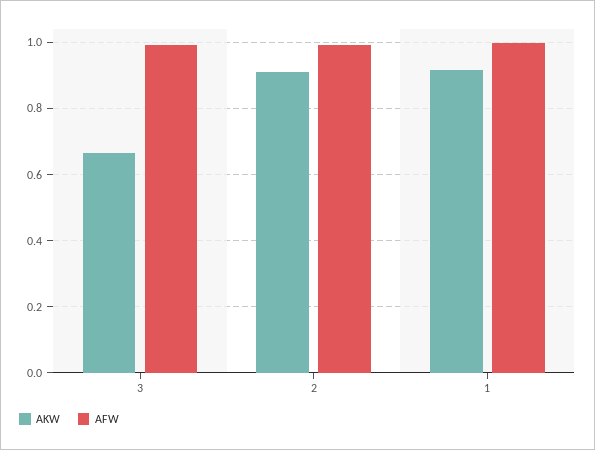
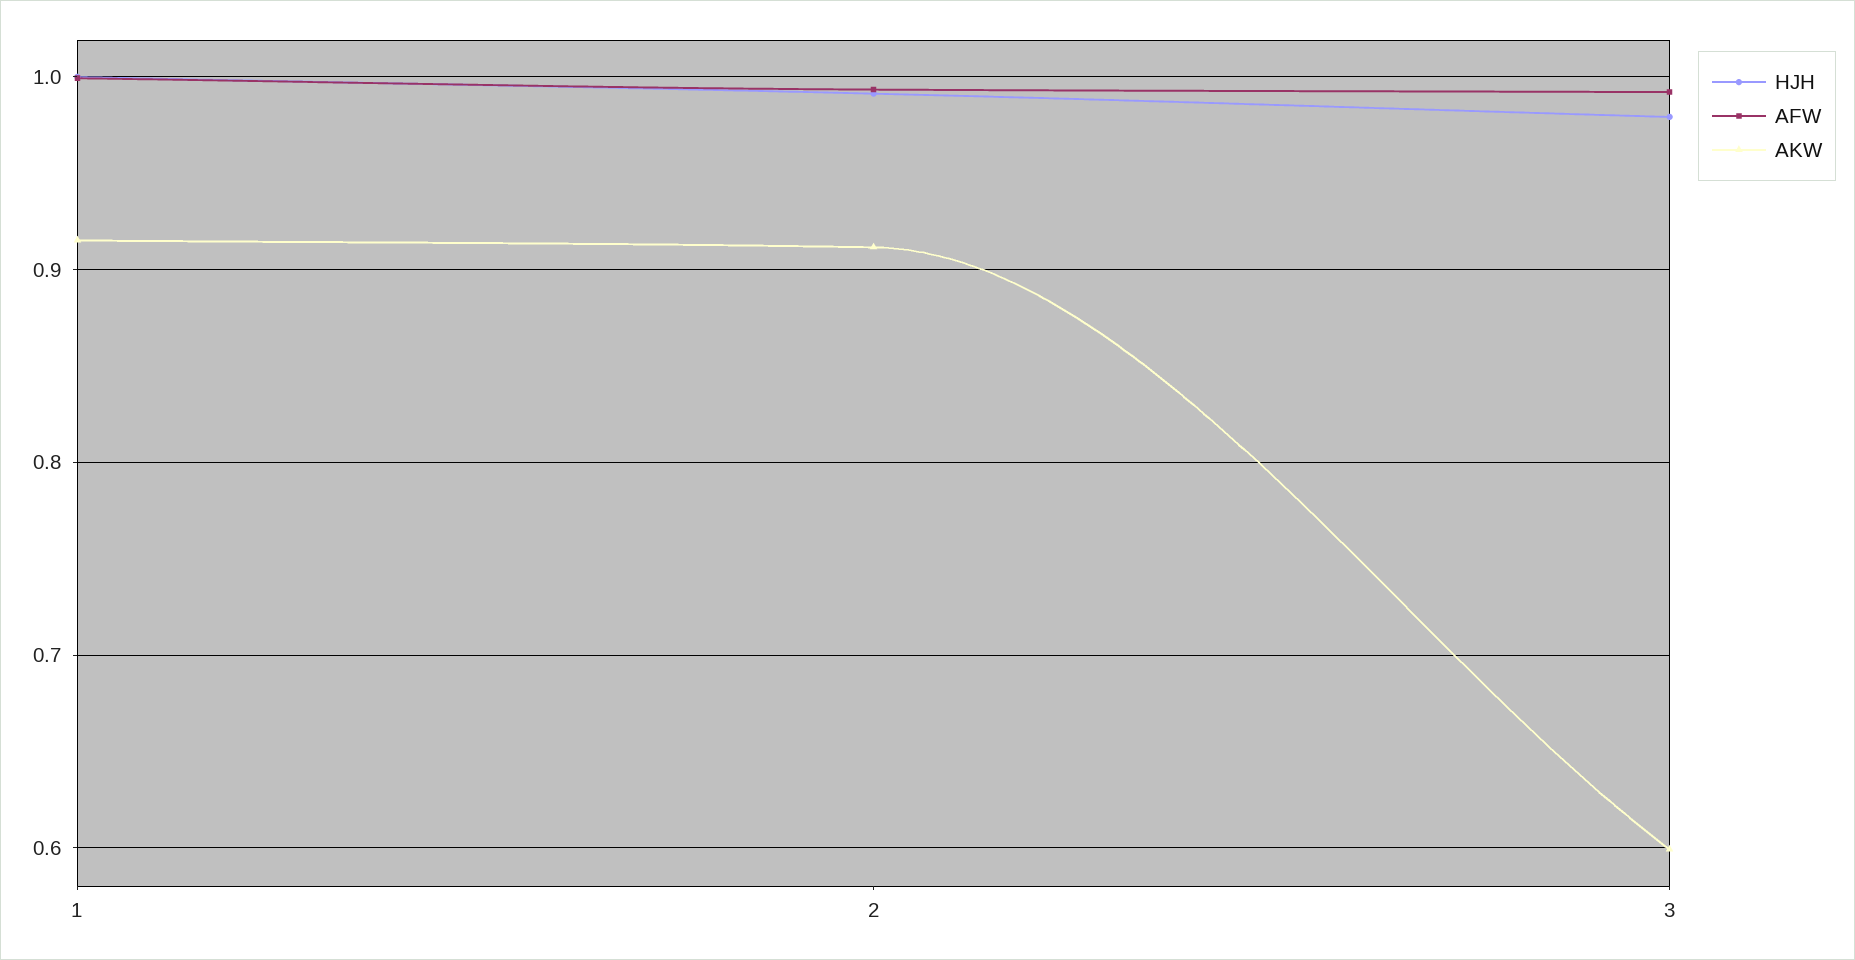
  {
    "AKW": {
-     "3": 0.66,
+     "3": 0.6,
      "2": 0.91,
      "1": 0.92
    },
    "AFW": {
      "3": 0.99,
      "2": 0.99,
      "1": 1
-   }
+   },
+   "HJH": {
+     "1": 1,
+     "2": 0.99,
+     "3": 0.98
+   }
  }

